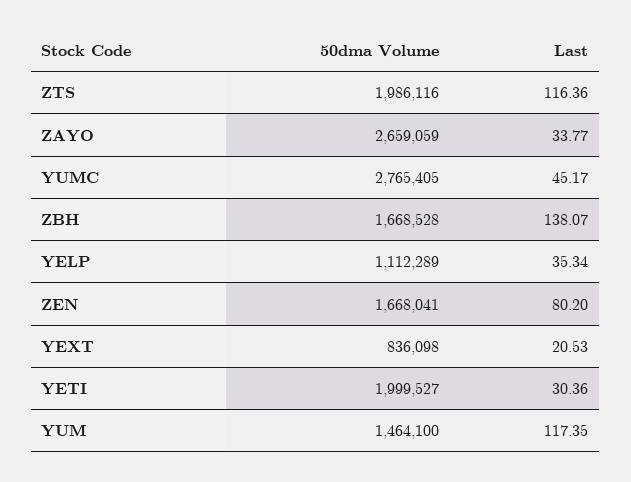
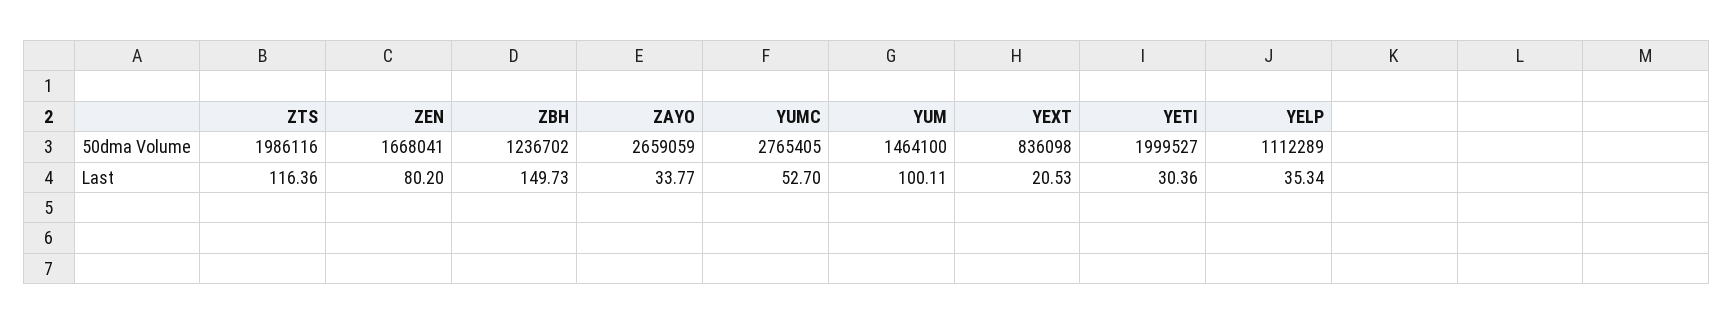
  {
    "50dma Volume": {
      "ZTS": 1986116,
      "ZAYO": 2659059,
      "YUMC": 2765405,
-     "ZBH": 1668528,
+     "ZBH": 1236702,
      "YELP": 1112289,
      "ZEN": 1668041,
      "YEXT": 836098,
      "YETI": 1999527,
      "YUM": 1464100
    },
    "Last": {
      "ZTS": 116.36,
      "ZAYO": 33.77,
-     "YUMC": 45.17,
+     "YUMC": 52.7,
-     "ZBH": 138.07,
+     "ZBH": 149.73,
      "YELP": 35.34,
      "ZEN": 80.2,
      "YEXT": 20.53,
      "YETI": 30.36,
-     "YUM": 117.35
+     "YUM": 100.11
    }
  }

